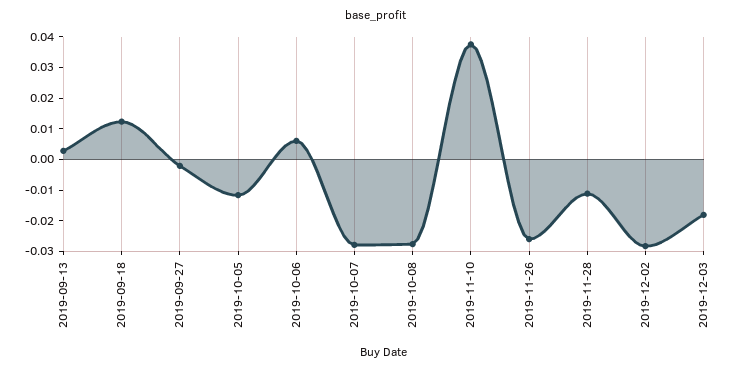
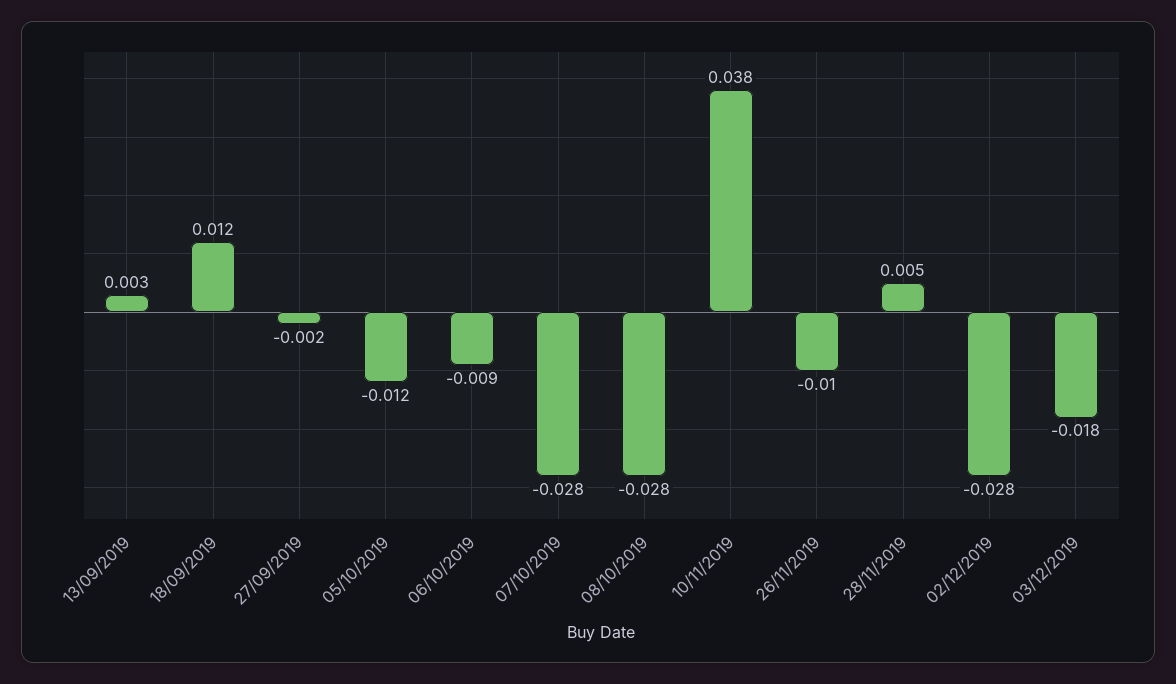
  {
    "2019-09-13": 0.003,
    "2019-09-18": 0.012,
    "2019-09-27": -0.002,
    "2019-10-05": -0.012,
-   "2019-10-06": 0.005,
+   "2019-10-06": -0.009,
    "2019-10-07": -0.028,
    "2019-10-08": -0.028,
    "2019-11-10": 0.038,
-   "2019-11-26": -0.025,
+   "2019-11-26": -0.01,
-   "2019-11-28": -0.01,
+   "2019-11-28": 0.005,
    "2019-12-02": -0.028,
    "2019-12-03": -0.018
  }

